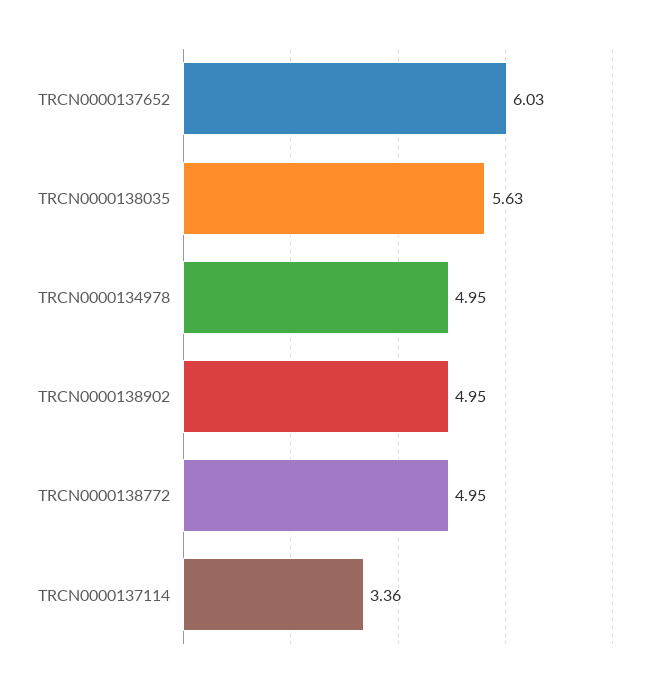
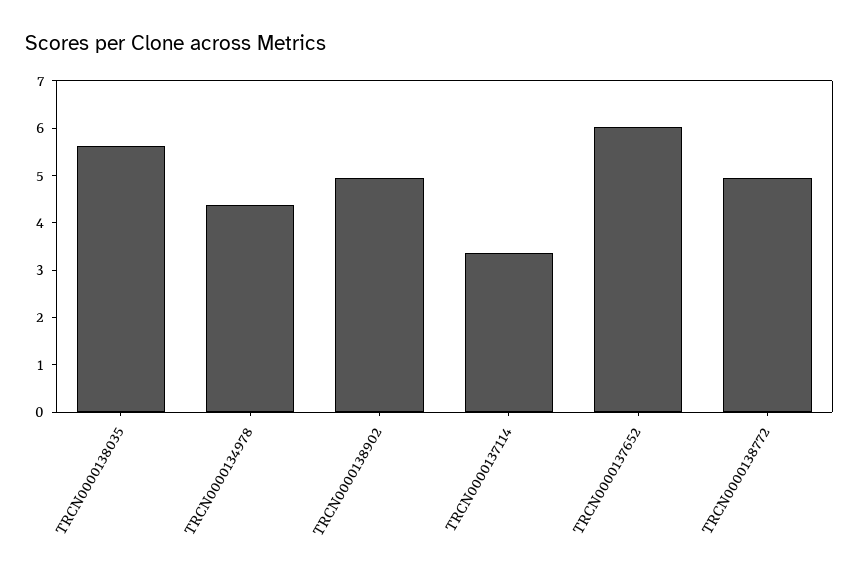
  {
    "TRCN0000137652": 6.03,
    "TRCN0000138035": 5.63,
-   "TRCN0000134978": 4.95,
+   "TRCN0000134978": 4.4,
    "TRCN0000138902": 4.95,
    "TRCN0000138772": 4.95,
    "TRCN0000137114": 3.36
  }

